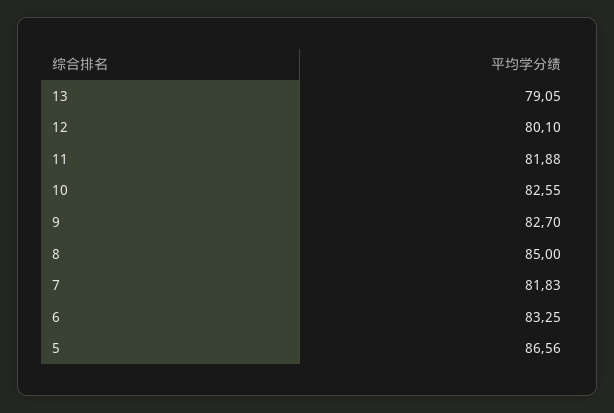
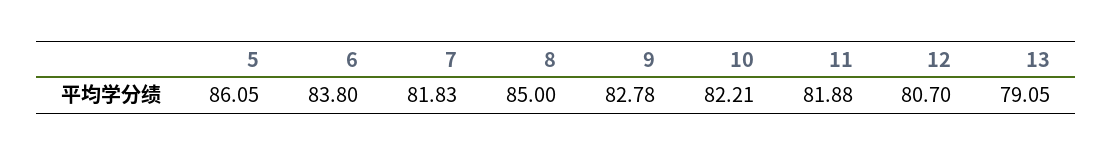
  {
    "13": 79.05,
-   "12": 80.1,
+   "12": 80.7,
    "11": 81.88,
-   "10": 82.55,
+   "10": 82.21,
-   "9": 82.7,
+   "9": 82.78,
    "8": 85,
    "7": 81.83,
-   "6": 83.25,
+   "6": 83.8,
-   "5": 86.56
+   "5": 86.05
  }

